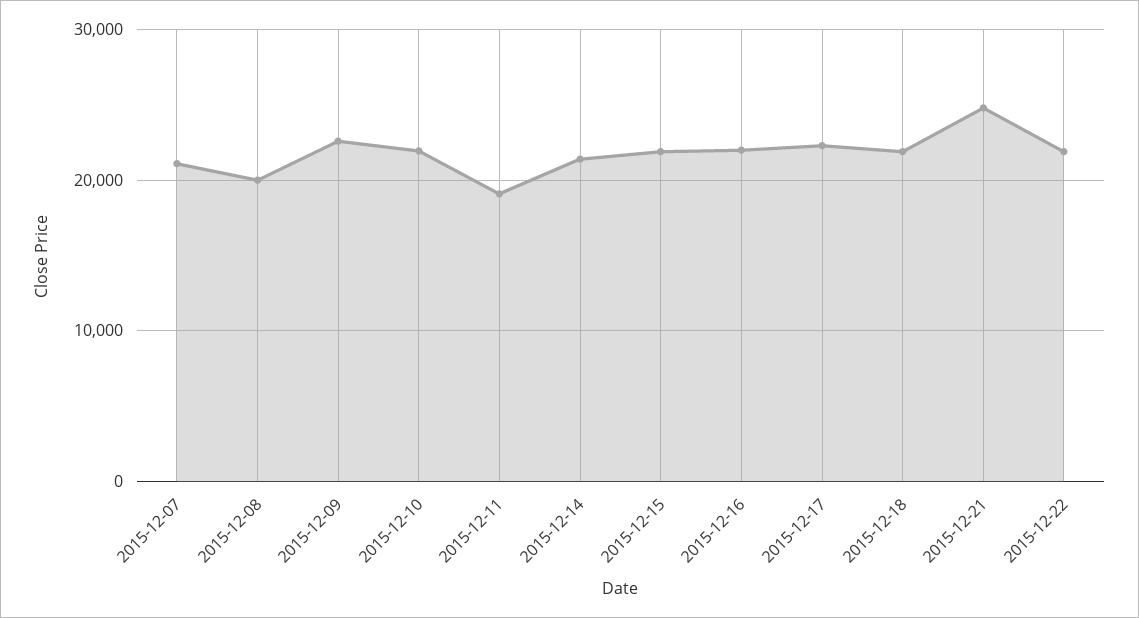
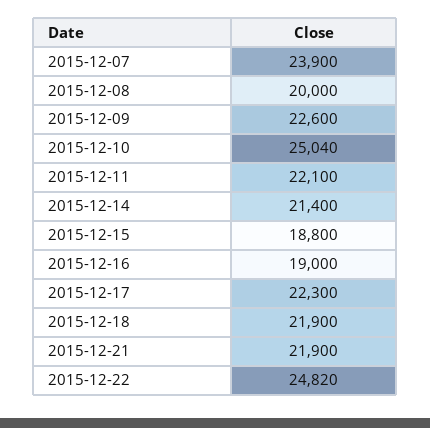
  {
-   "2015-12-07": 21000,
+   "2015-12-07": 23900,
    "2015-12-08": 20000,
    "2015-12-09": 22600,
-   "2015-12-10": 22000,
+   "2015-12-10": 25040,
-   "2015-12-11": 19000,
+   "2015-12-11": 22100,
    "2015-12-14": 21400,
-   "2015-12-15": 22000,
+   "2015-12-15": 18800,
-   "2015-12-16": 22000,
+   "2015-12-16": 19000,
    "2015-12-17": 22300,
    "2015-12-18": 21900,
-   "2015-12-21": 25000,
+   "2015-12-21": 21900,
-   "2015-12-22": 22000
+   "2015-12-22": 24820
  }

